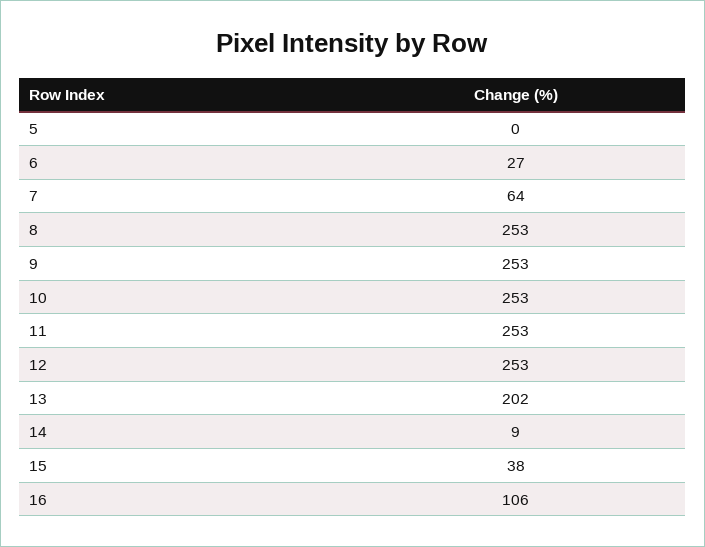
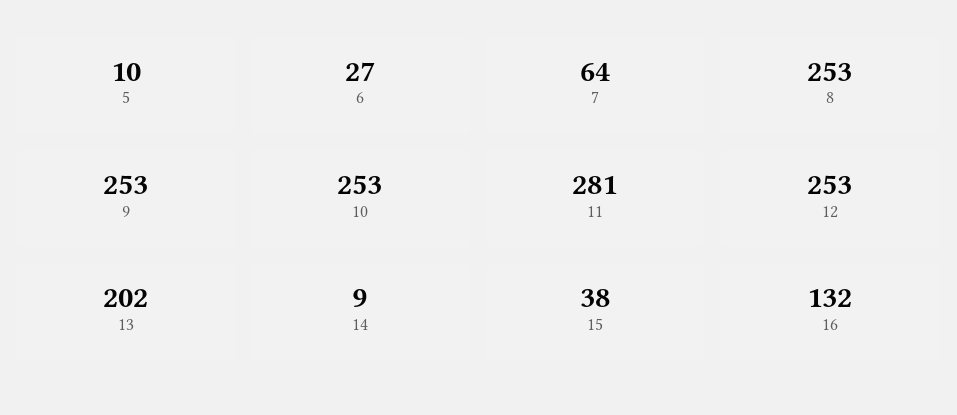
  {
-   "5": 0,
+   "5": 10,
    "6": 27,
    "7": 64,
    "8": 253,
    "9": 253,
    "10": 253,
-   "11": 253,
+   "11": 281,
    "12": 253,
    "13": 202,
    "14": 9,
    "15": 38,
-   "16": 106
+   "16": 132
  }

